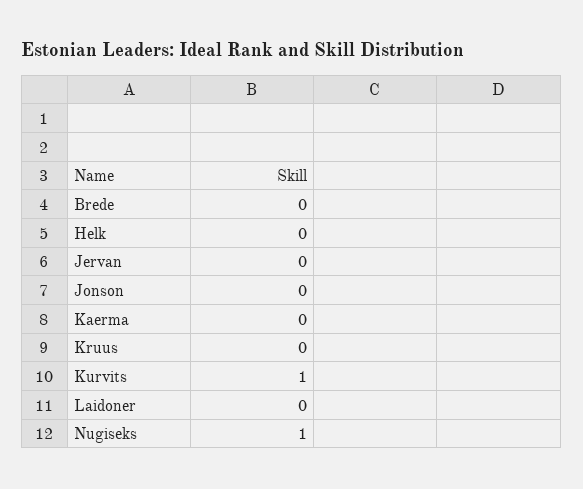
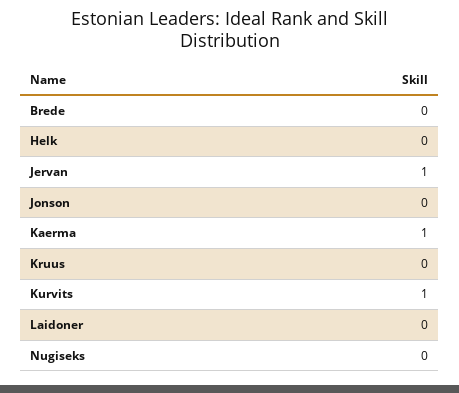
  {
    "Brede": 0,
    "Helk": 0,
-   "Jervan": 0,
+   "Jervan": 1,
    "Jonson": 0,
-   "Kaerma": 0,
+   "Kaerma": 1,
    "Kruus": 0,
    "Kurvits": 1,
    "Laidoner": 0,
-   "Nugiseks": 1
+   "Nugiseks": 0
  }

